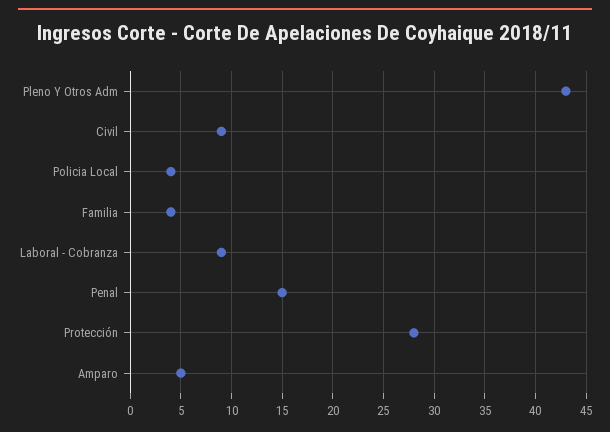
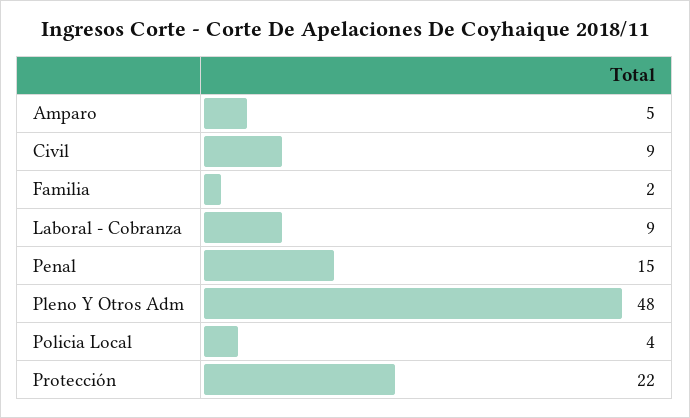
  {
-   "Pleno Y Otros Adm": 43,
+   "Pleno Y Otros Adm": 48,
    "Civil": 9,
    "Policia Local": 4,
-   "Familia": 4,
+   "Familia": 2,
    "Laboral - Cobranza": 9,
    "Penal": 15,
-   "Protección": 28,
+   "Protección": 22,
    "Amparo": 5
  }

